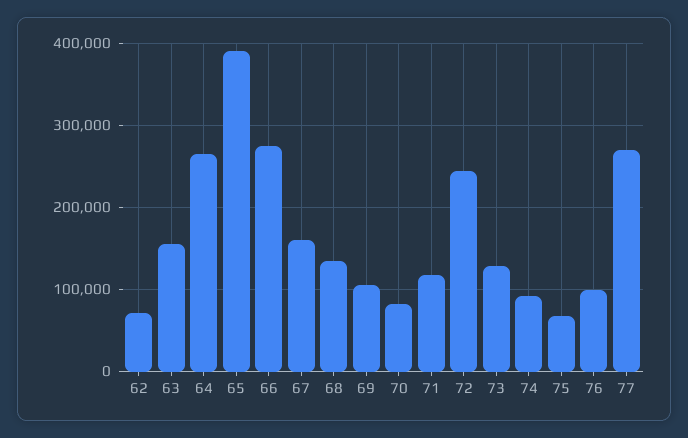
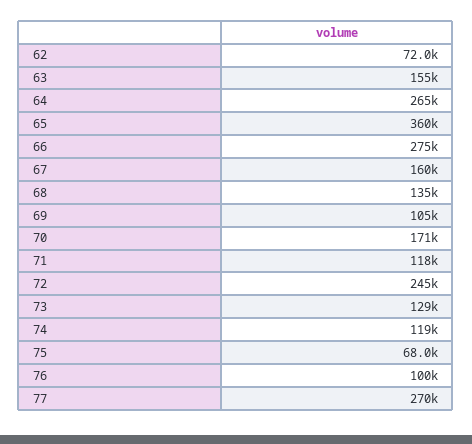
  {
    "62": 72000,
    "63": 155000,
    "64": 265000,
-   "65": 390000,
+   "65": 360000,
    "66": 275000,
    "67": 160000,
    "68": 135000,
    "69": 105000,
-   "70": 80000,
+   "70": 171000,
    "71": 118000,
    "72": 245000,
    "73": 129000,
-   "74": 90000,
+   "74": 119000,
    "75": 68000,
    "76": 100000,
    "77": 270000
  }

